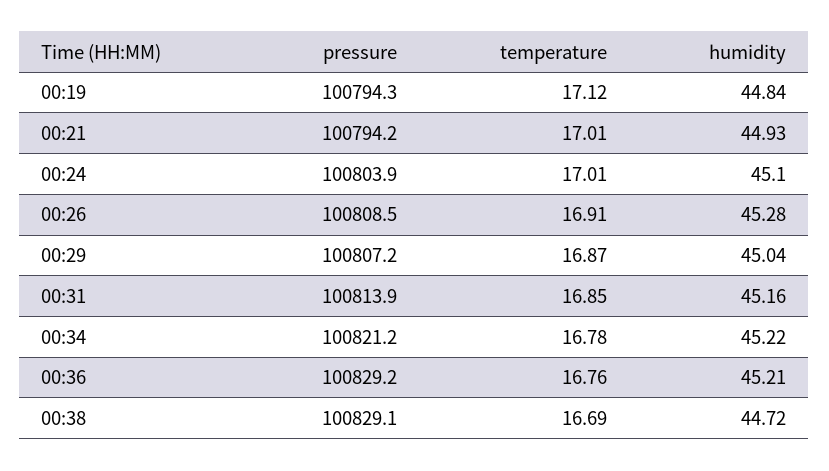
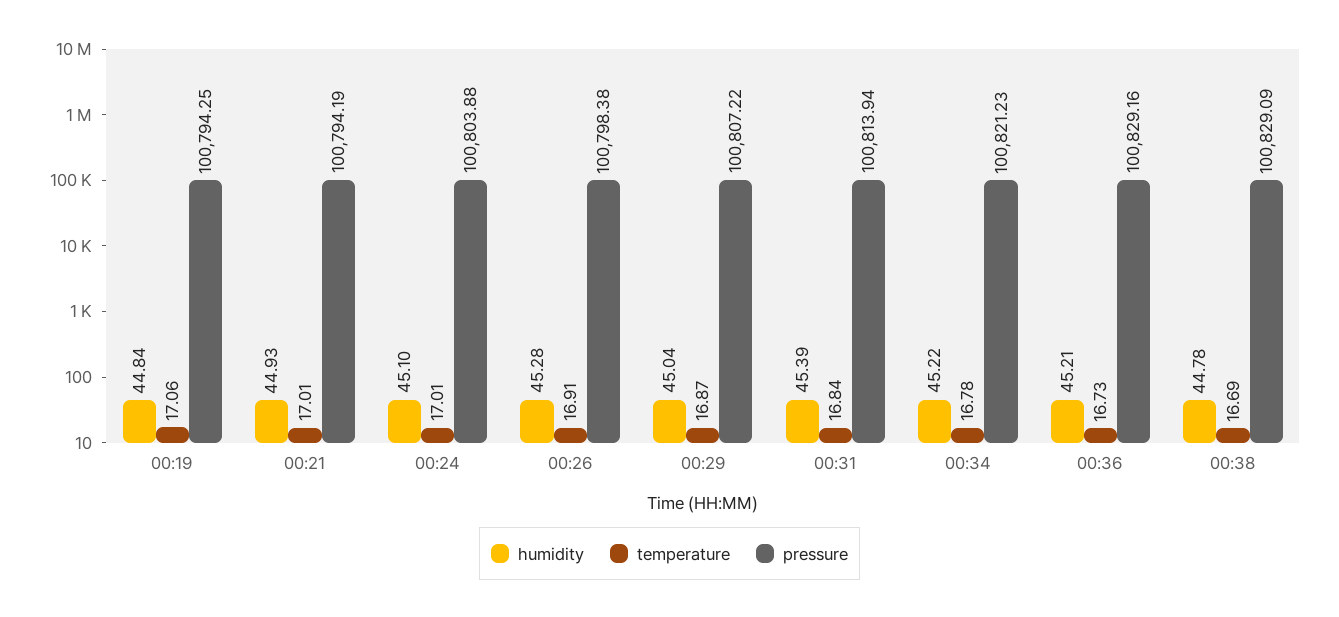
  {
    "pressure": {
      "00:19": 100794.25,
      "00:21": 100794.19,
      "00:24": 100803.88,
-     "00:26": 100808.5,
+     "00:26": 100798.38,
      "00:29": 100807.22,
      "00:31": 100813.94,
      "00:34": 100821.23,
      "00:36": 100829.16,
      "00:38": 100829.09
    },
    "temperature": {
-     "00:19": 17.12,
+     "00:19": 17.06,
      "00:21": 17.01,
      "00:24": 17.01,
      "00:26": 16.91,
      "00:29": 16.87,
-     "00:31": 16.85,
+     "00:31": 16.84,
      "00:34": 16.78,
-     "00:36": 16.76,
+     "00:36": 16.73,
      "00:38": 16.69
    },
    "humidity": {
      "00:19": 44.84,
      "00:21": 44.93,
      "00:24": 45.1,
      "00:26": 45.28,
      "00:29": 45.04,
-     "00:31": 45.16,
+     "00:31": 45.39,
      "00:34": 45.22,
      "00:36": 45.21,
-     "00:38": 44.72
+     "00:38": 44.78
    }
  }

